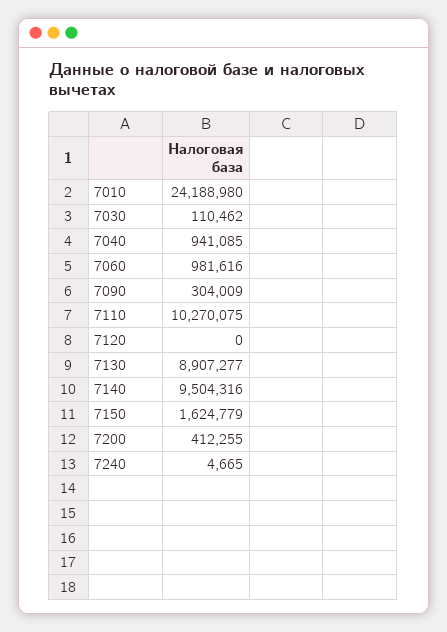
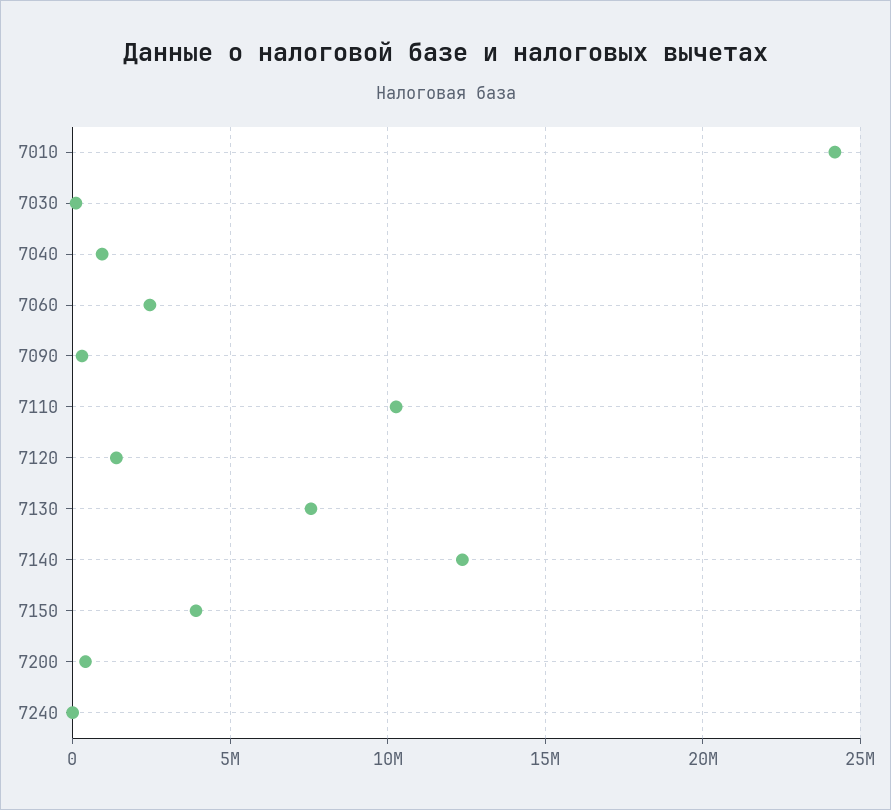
  {
    "7010": 24188980,
    "7030": 110462,
    "7040": 941085,
-   "7060": 981616,
+   "7060": 2500000,
    "7090": 304009,
    "7110": 10270075,
-   "7120": 0,
+   "7120": 1500000,
-   "7130": 8907277,
+   "7130": 7500000,
-   "7140": 9504316,
+   "7140": 12500000,
-   "7150": 1624779,
+   "7150": 4000000,
    "7200": 412255,
    "7240": 4665
  }

